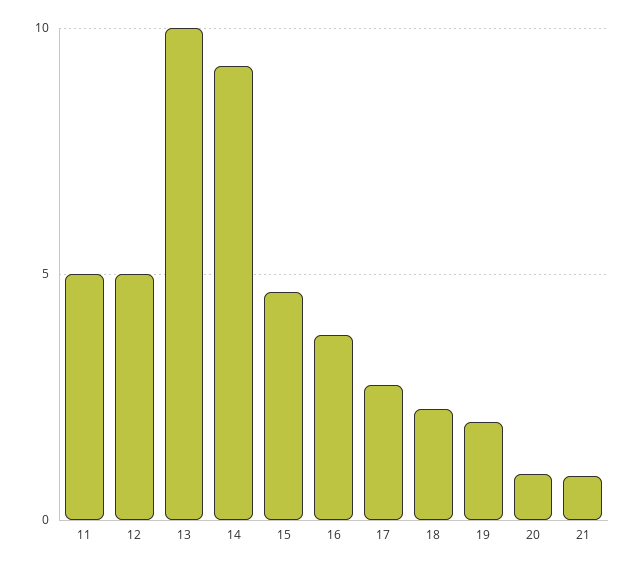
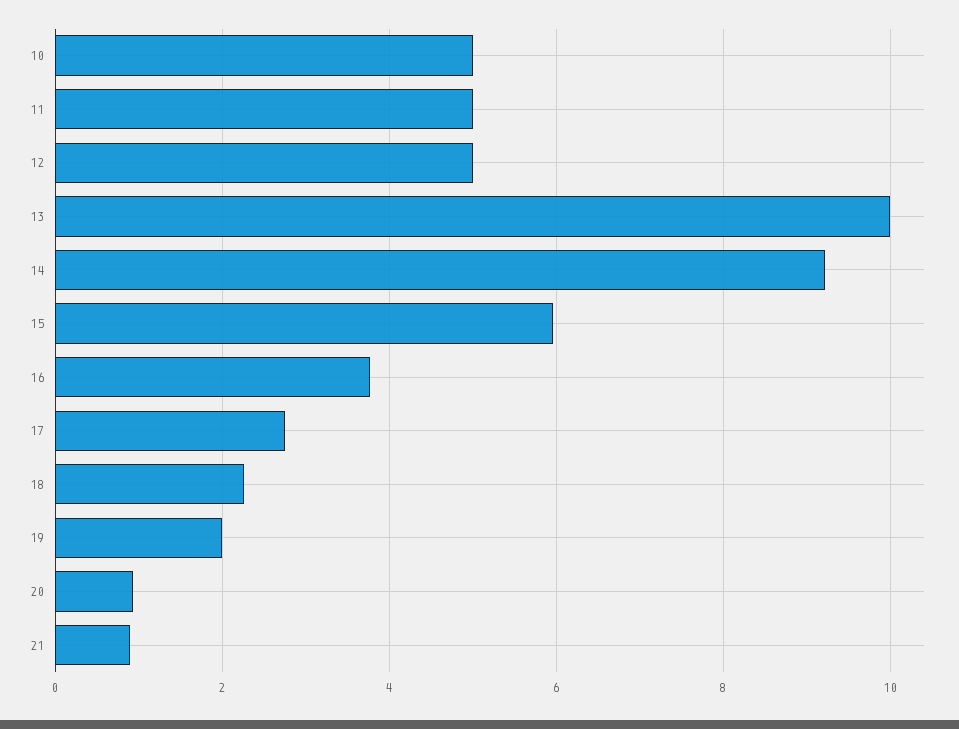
  {
    "11": 5,
    "12": 5,
    "13": 10,
    "14": 9.2,
-   "15": 4.5,
+   "15": 6,
    "16": 3.8,
    "17": 2.8,
    "18": 2.2,
    "19": 2,
    "20": 1,
-   "21": 1
+   "21": 1,
+   "10": 5
  }

